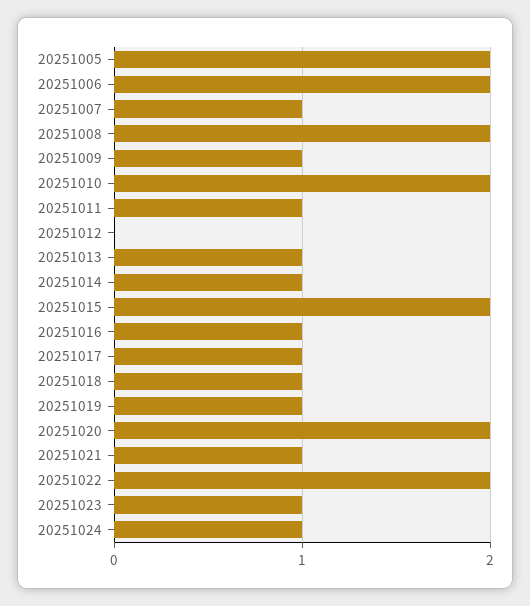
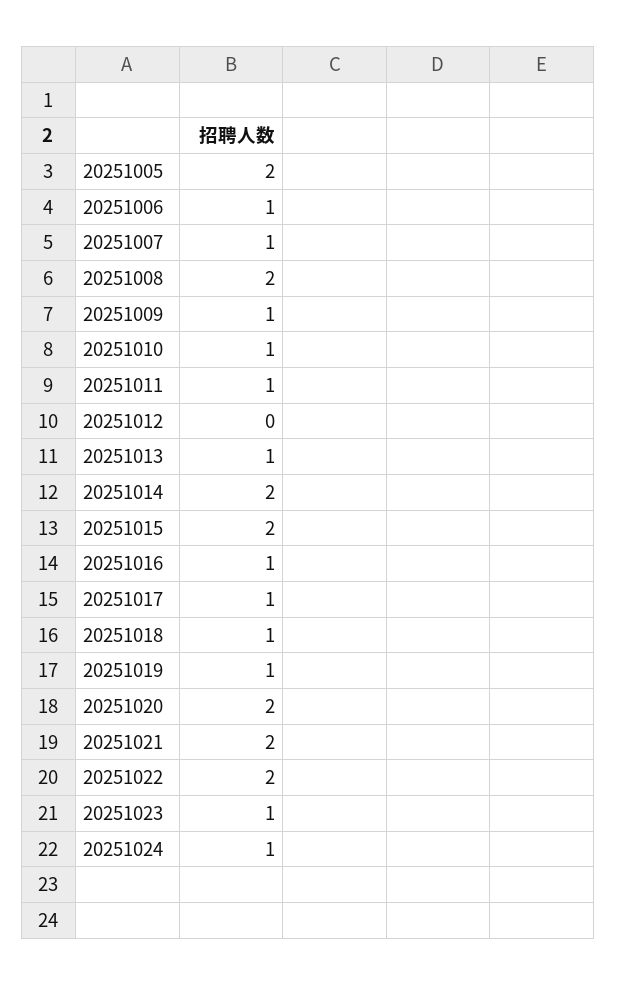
  {
    "20251005": 2,
-   "20251006": 2,
+   "20251006": 1,
    "20251007": 1,
    "20251008": 2,
    "20251009": 1,
-   "20251010": 2,
+   "20251010": 1,
    "20251011": 1,
    "20251012": 0,
    "20251013": 1,
-   "20251014": 1,
+   "20251014": 2,
    "20251015": 2,
    "20251016": 1,
    "20251017": 1,
    "20251018": 1,
    "20251019": 1,
    "20251020": 2,
-   "20251021": 1,
+   "20251021": 2,
    "20251022": 2,
    "20251023": 1,
    "20251024": 1
  }

